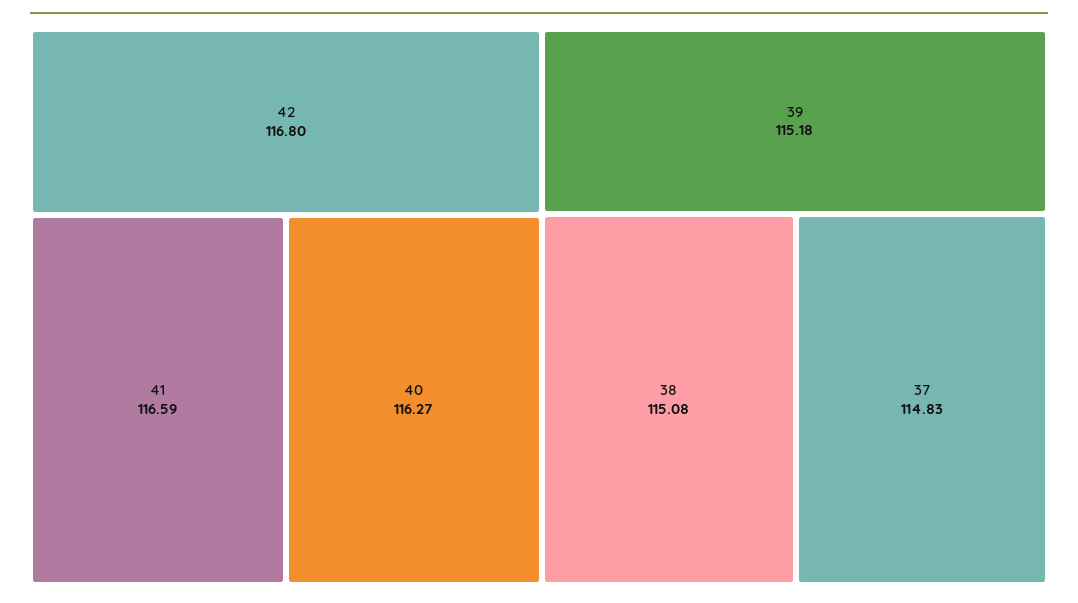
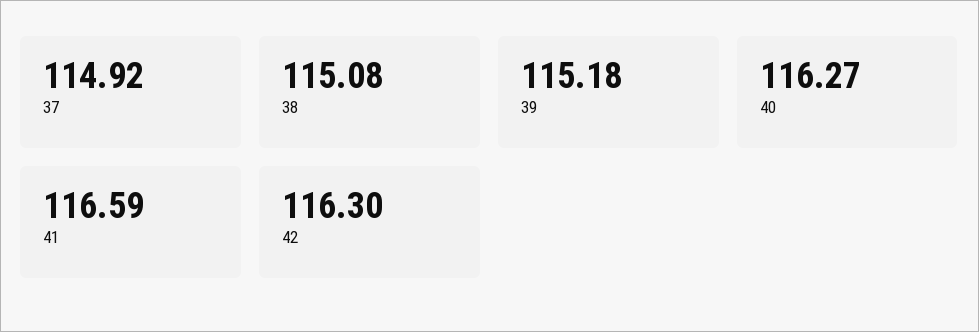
  {
-   "42": 116.8,
+   "42": 116.3,
    "41": 116.59,
    "40": 116.27,
    "39": 115.18,
    "38": 115.08,
-   "37": 114.83
+   "37": 114.92
  }

